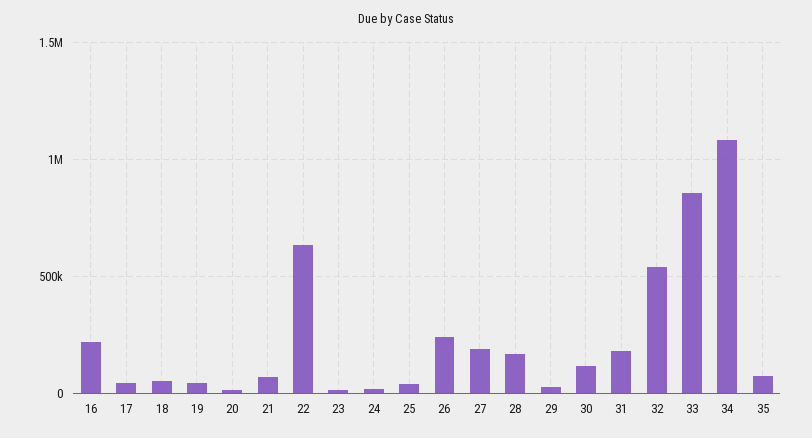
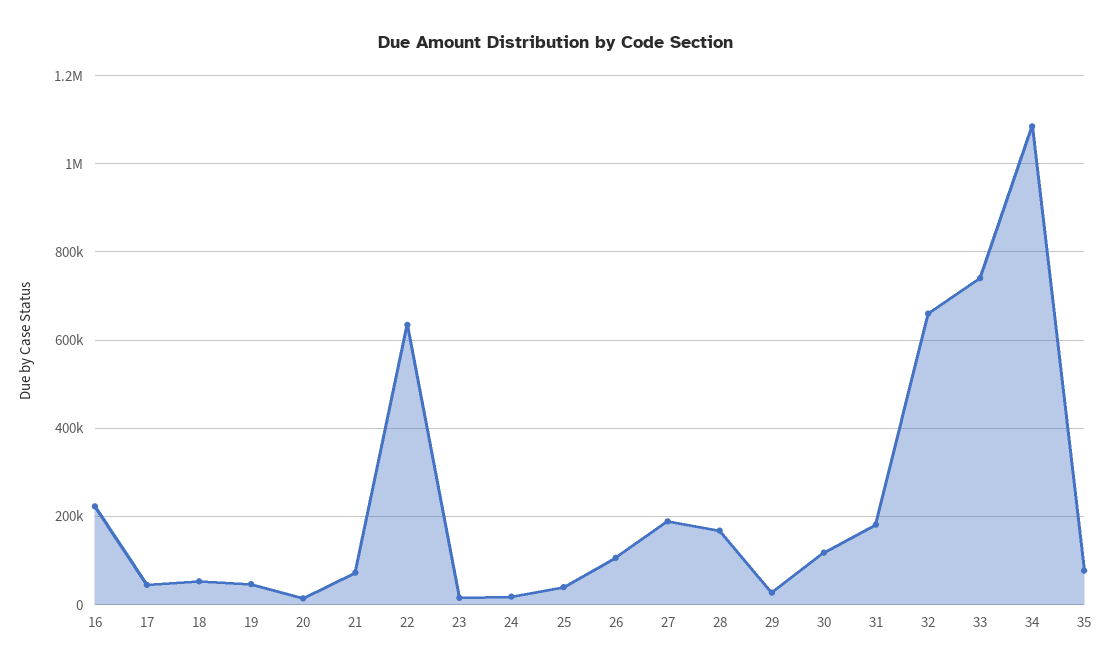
  {
    "16": 220000,
    "17": 40000,
    "18": 60000,
    "19": 40000,
    "20": 20000,
    "21": 80000,
    "22": 640000,
    "23": 20000,
    "24": 20000,
    "25": 40000,
-   "26": 250000,
+   "26": 100000,
    "27": 180000,
    "28": 160000,
    "29": 20000,
    "30": 120000,
    "31": 180000,
-   "32": 550000,
+   "32": 660000,
-   "33": 850000,
+   "33": 740000,
    "34": 1080000,
    "35": 80000
  }

